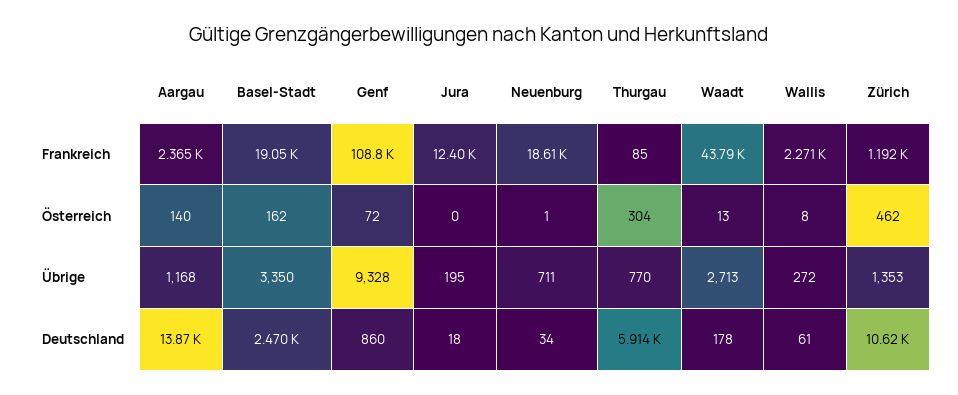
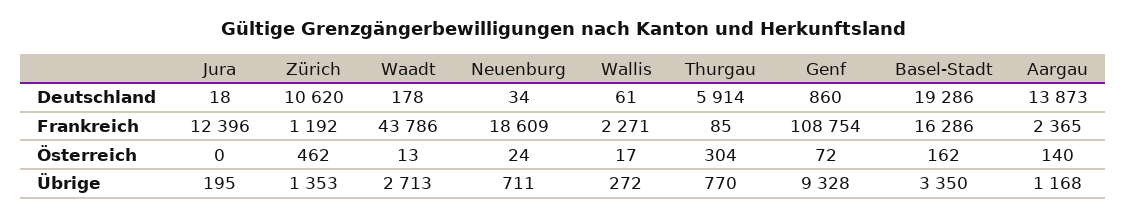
  {
    "Aargau": {
      "Frankreich": 2365,
      "Österreich": 140,
      "Übrige": 1168,
      "Deutschland": 13873
    },
    "Basel-Stadt": {
-     "Frankreich": 19050,
+     "Frankreich": 16286,
      "Österreich": 162,
      "Übrige": 3350,
-     "Deutschland": 2470
+     "Deutschland": 19286
    },
    "Genf": {
      "Frankreich": 108754,
      "Österreich": 72,
      "Übrige": 9328,
      "Deutschland": 860
    },
    "Jura": {
      "Frankreich": 12396,
      "Österreich": 0,
      "Übrige": 195,
      "Deutschland": 18
    },
    "Neuenburg": {
      "Frankreich": 18609,
-     "Österreich": 1,
+     "Österreich": 24,
      "Übrige": 711,
      "Deutschland": 34
    },
    "Thurgau": {
      "Frankreich": 85,
      "Österreich": 304,
      "Übrige": 770,
      "Deutschland": 5914
    },
    "Waadt": {
      "Frankreich": 43786,
      "Österreich": 13,
      "Übrige": 2713,
      "Deutschland": 178
    },
    "Wallis": {
      "Frankreich": 2271,
-     "Österreich": 8,
+     "Österreich": 17,
      "Übrige": 272,
      "Deutschland": 61
    },
    "Zürich": {
      "Frankreich": 1192,
      "Österreich": 462,
      "Übrige": 1353,
      "Deutschland": 10620
    }
  }

